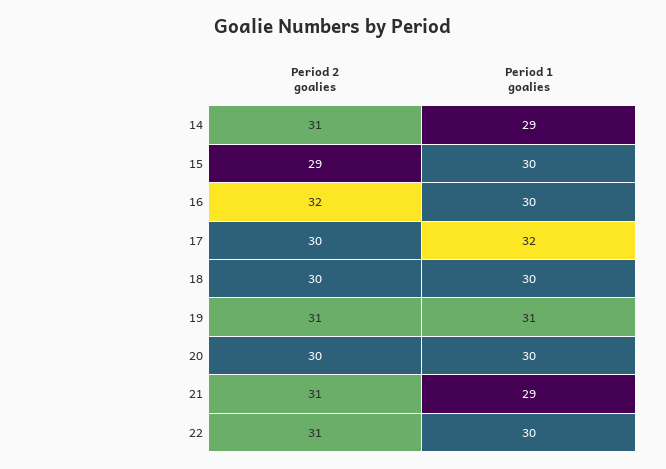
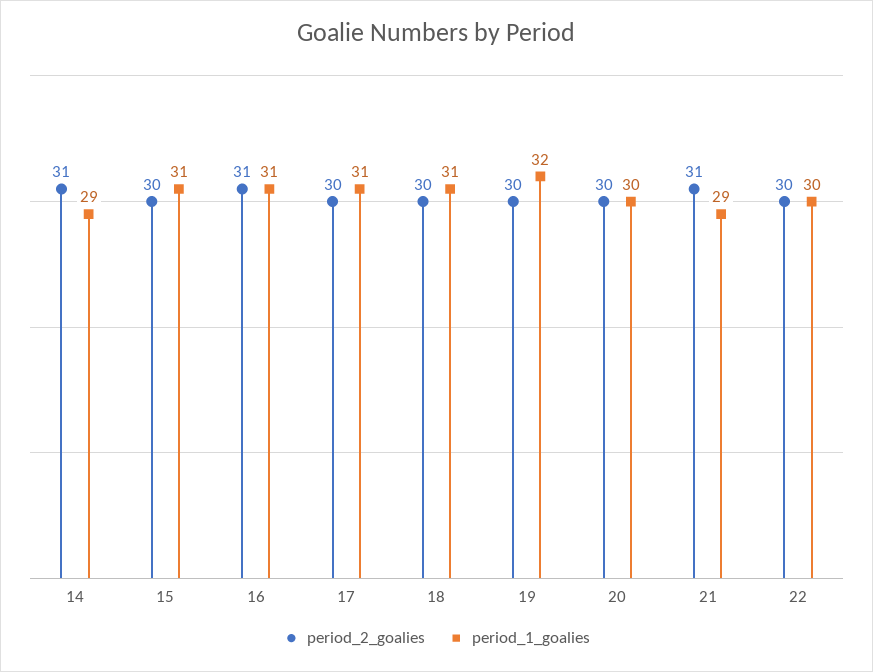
  {
    "Period 2 goalies": {
      "14": 31,
-     "15": 29,
+     "15": 30,
-     "16": 32,
+     "16": 31,
      "17": 30,
      "18": 30,
-     "19": 31,
+     "19": 30,
      "20": 30,
      "21": 31,
-     "22": 31
+     "22": 30
    },
    "Period 1 goalies": {
      "14": 29,
-     "15": 30,
+     "15": 31,
-     "16": 30,
+     "16": 31,
-     "17": 32,
+     "17": 31,
-     "18": 30,
+     "18": 31,
-     "19": 31,
+     "19": 32,
      "20": 30,
      "21": 29,
      "22": 30
    }
  }

